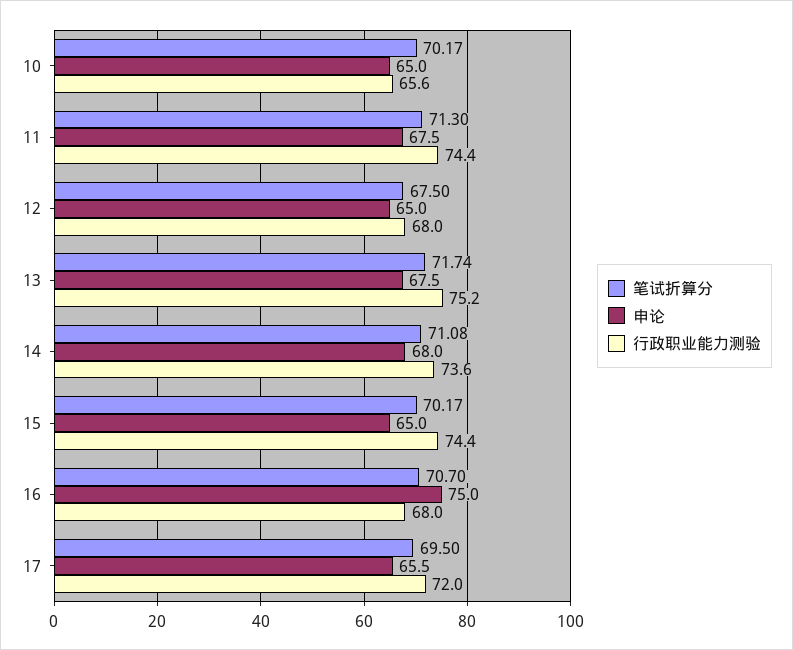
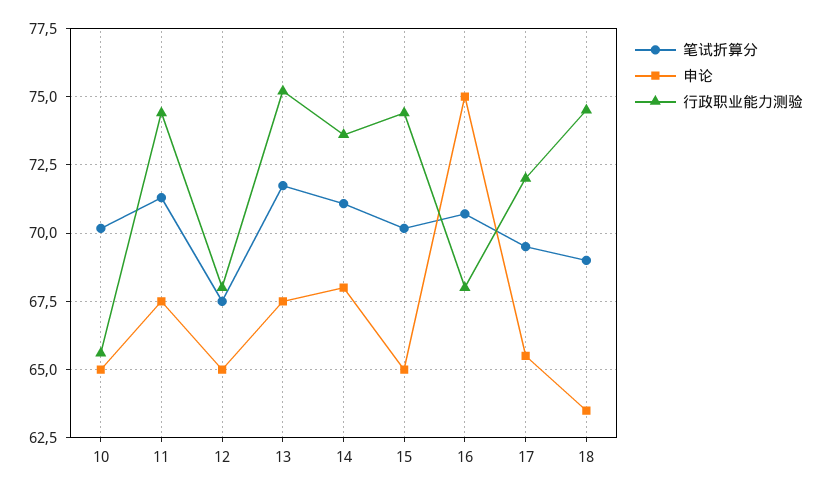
  {
    "笔试折算分": {
      "10": 70.17,
      "11": 71.3,
      "12": 67.5,
      "13": 71.74,
      "14": 71.08,
      "15": 70.17,
      "16": 70.7,
-     "17": 69.5
+     "17": 69.5,
+     "18": 69
    },
    "申论": {
      "10": 65,
      "11": 67.5,
      "12": 65,
      "13": 67.5,
      "14": 68,
      "15": 65,
      "16": 75,
-     "17": 65.5
+     "17": 65.5,
+     "18": 63.5
    },
    "行政职业能力测验": {
      "10": 65.6,
      "11": 74.4,
      "12": 68,
      "13": 75.2,
      "14": 73.6,
      "15": 74.4,
      "16": 68,
-     "17": 72
+     "17": 72,
+     "18": 74.5
    }
  }

